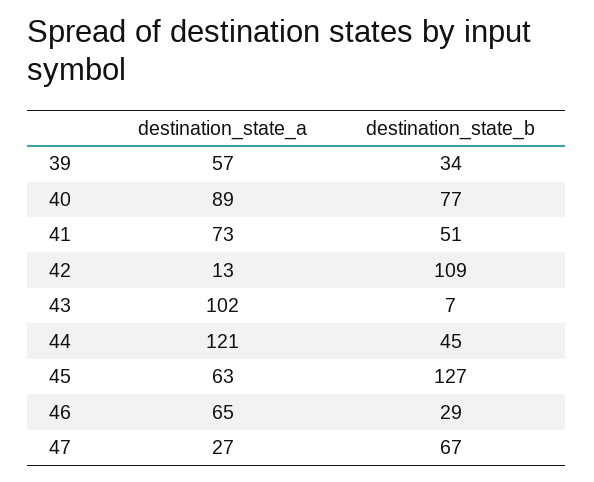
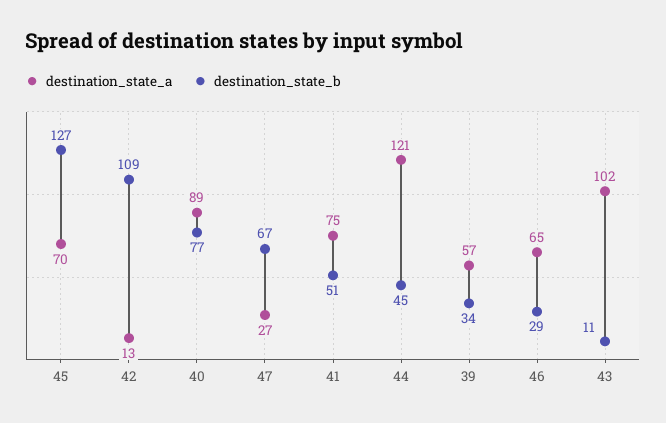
  {
    "destination_state_a": {
      "39": 57,
      "40": 89,
-     "41": 73,
+     "41": 75,
      "42": 13,
      "43": 102,
      "44": 121,
-     "45": 63,
+     "45": 70,
      "46": 65,
      "47": 27
    },
    "destination_state_b": {
      "39": 34,
      "40": 77,
      "41": 51,
      "42": 109,
-     "43": 7,
+     "43": 11,
      "44": 45,
      "45": 127,
      "46": 29,
      "47": 67
    }
  }

